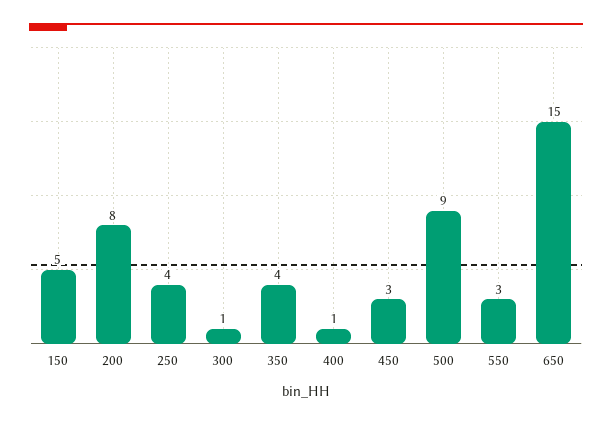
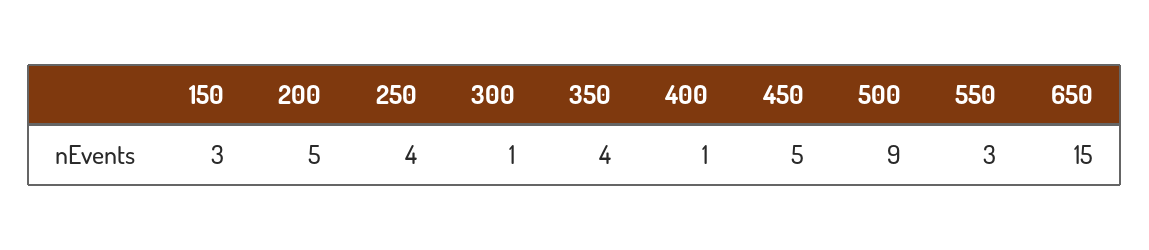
  {
-   "150": 5,
+   "150": 3,
-   "200": 8,
+   "200": 5,
    "250": 4,
    "300": 1,
    "350": 4,
    "400": 1,
-   "450": 3,
+   "450": 5,
    "500": 9,
    "550": 3,
    "650": 15
  }

